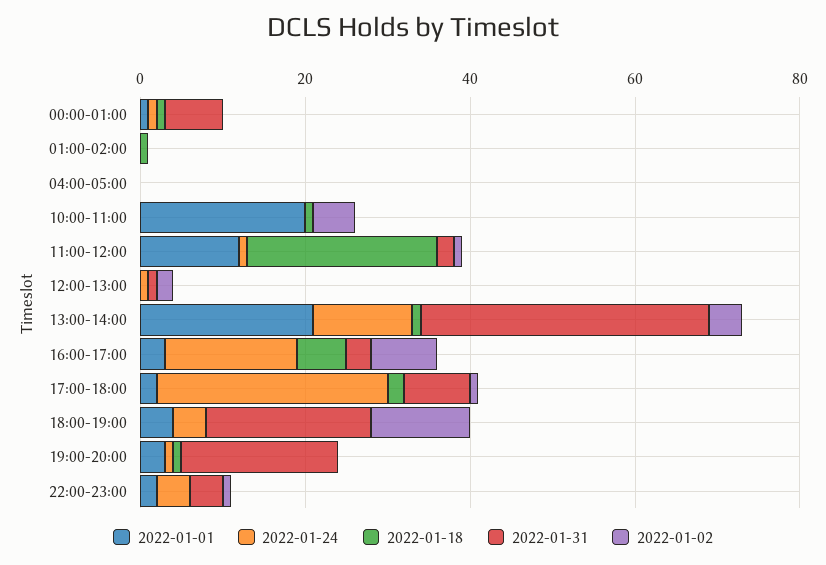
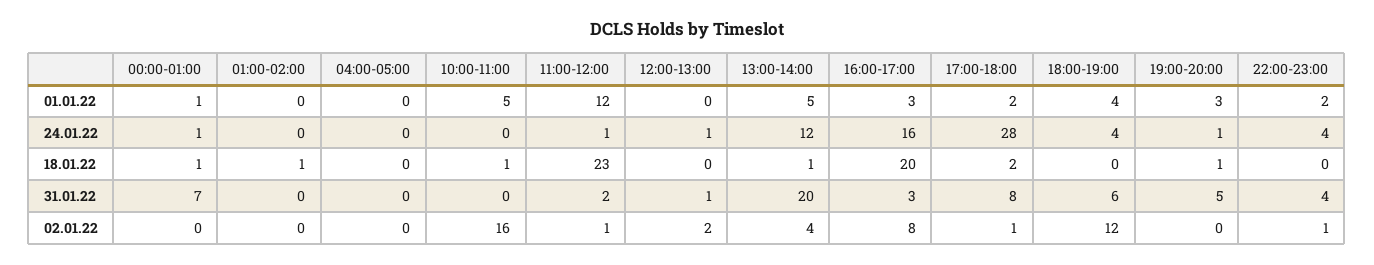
  {
    "2022-01-01": {
      "00:00-01:00": 1,
      "01:00-02:00": 0,
      "04:00-05:00": 0,
-     "10:00-11:00": 20,
+     "10:00-11:00": 5,
      "11:00-12:00": 12,
      "12:00-13:00": 0,
-     "13:00-14:00": 20,
+     "13:00-14:00": 5,
      "16:00-17:00": 3,
      "17:00-18:00": 2,
      "18:00-19:00": 4,
      "19:00-20:00": 3,
      "22:00-23:00": 2
    },
    "2022-01-24": {
      "00:00-01:00": 1,
      "01:00-02:00": 0,
      "04:00-05:00": 0,
      "10:00-11:00": 0,
      "11:00-12:00": 1,
      "12:00-13:00": 1,
      "13:00-14:00": 12,
      "16:00-17:00": 16,
      "17:00-18:00": 28,
      "18:00-19:00": 4,
      "19:00-20:00": 1,
      "22:00-23:00": 4
    },
    "2022-01-18": {
      "00:00-01:00": 1,
      "01:00-02:00": 1,
      "04:00-05:00": 0,
      "10:00-11:00": 1,
      "11:00-12:00": 23,
      "12:00-13:00": 0,
      "13:00-14:00": 1,
-     "16:00-17:00": 5,
+     "16:00-17:00": 20,
      "17:00-18:00": 2,
      "18:00-19:00": 0,
      "19:00-20:00": 1,
      "22:00-23:00": 0
    },
    "2022-01-31": {
      "00:00-01:00": 7,
      "01:00-02:00": 0,
      "04:00-05:00": 0,
      "10:00-11:00": 0,
      "11:00-12:00": 2,
      "12:00-13:00": 1,
-     "13:00-14:00": 35,
+     "13:00-14:00": 20,
      "16:00-17:00": 3,
      "17:00-18:00": 8,
-     "18:00-19:00": 20,
+     "18:00-19:00": 6,
-     "19:00-20:00": 20,
+     "19:00-20:00": 5,
      "22:00-23:00": 4
    },
    "2022-01-02": {
      "00:00-01:00": 0,
      "01:00-02:00": 0,
      "04:00-05:00": 0,
-     "10:00-11:00": 5,
+     "10:00-11:00": 16,
      "11:00-12:00": 1,
      "12:00-13:00": 2,
      "13:00-14:00": 4,
      "16:00-17:00": 8,
      "17:00-18:00": 1,
      "18:00-19:00": 12,
      "19:00-20:00": 0,
      "22:00-23:00": 1
    }
  }

